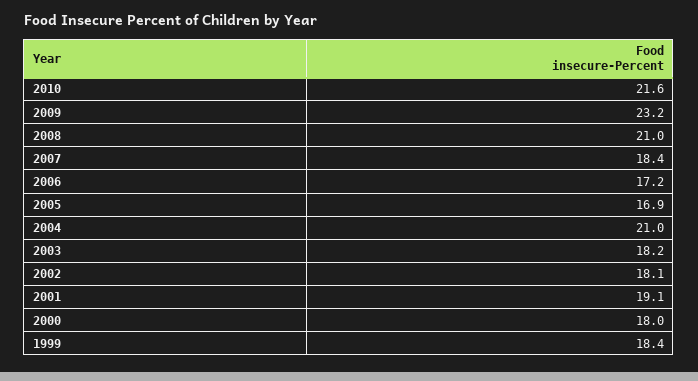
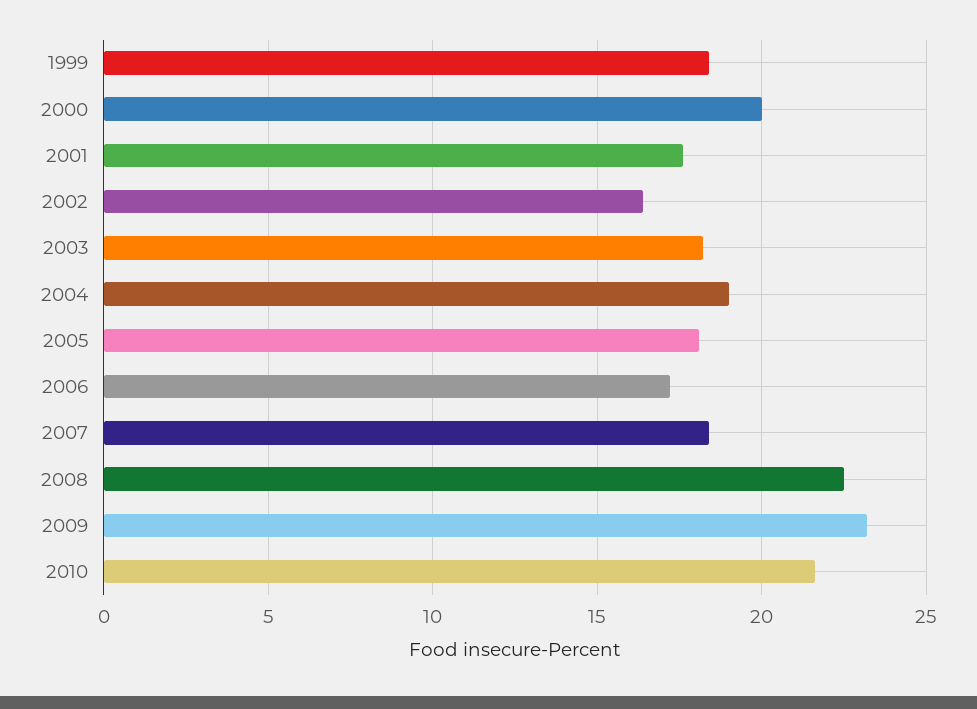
  {
    "2010": 21.6,
    "2009": 23.2,
-   "2008": 21,
+   "2008": 22.5,
    "2007": 18.4,
    "2006": 17.2,
-   "2005": 16.9,
+   "2005": 18,
-   "2004": 21,
+   "2004": 19,
    "2003": 18.2,
-   "2002": 18.1,
+   "2002": 16.5,
-   "2001": 19.1,
+   "2001": 17.5,
-   "2000": 18,
+   "2000": 20,
    "1999": 18.4
  }

